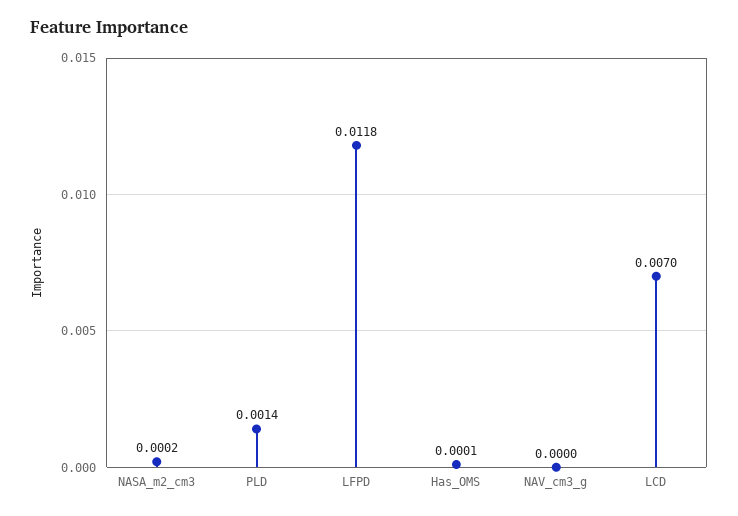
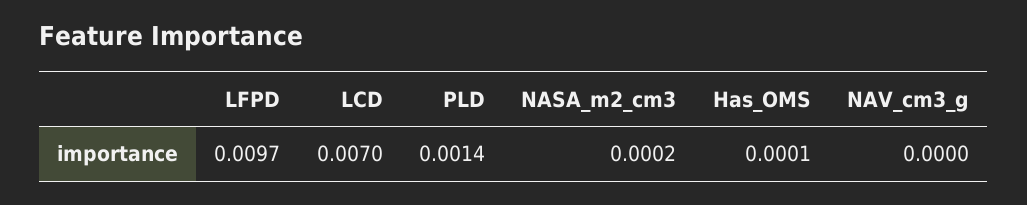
  {
    "NASA_m2_cm3": 0.0002,
    "PLD": 0.0014,
-   "LFPD": 0.0118,
+   "LFPD": 0.0097,
    "Has_OMS": 0.0001,
    "NAV_cm3_g": 0,
    "LCD": 0.007
  }

